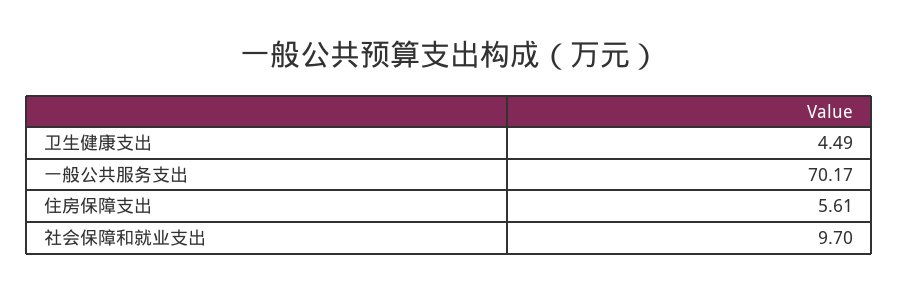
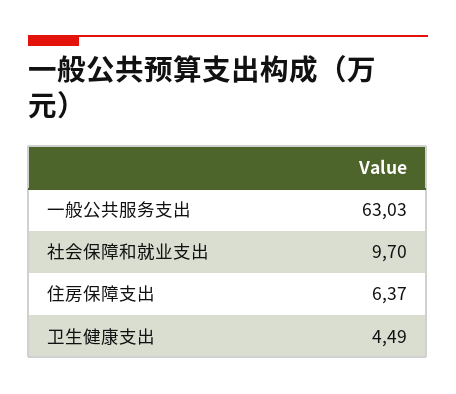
  {
    "卫生健康支出": 4.49,
-   "一般公共服务支出": 70.17,
+   "一般公共服务支出": 63.03,
-   "住房保障支出": 5.61,
+   "住房保障支出": 6.37,
    "社会保障和就业支出": 9.7
  }

